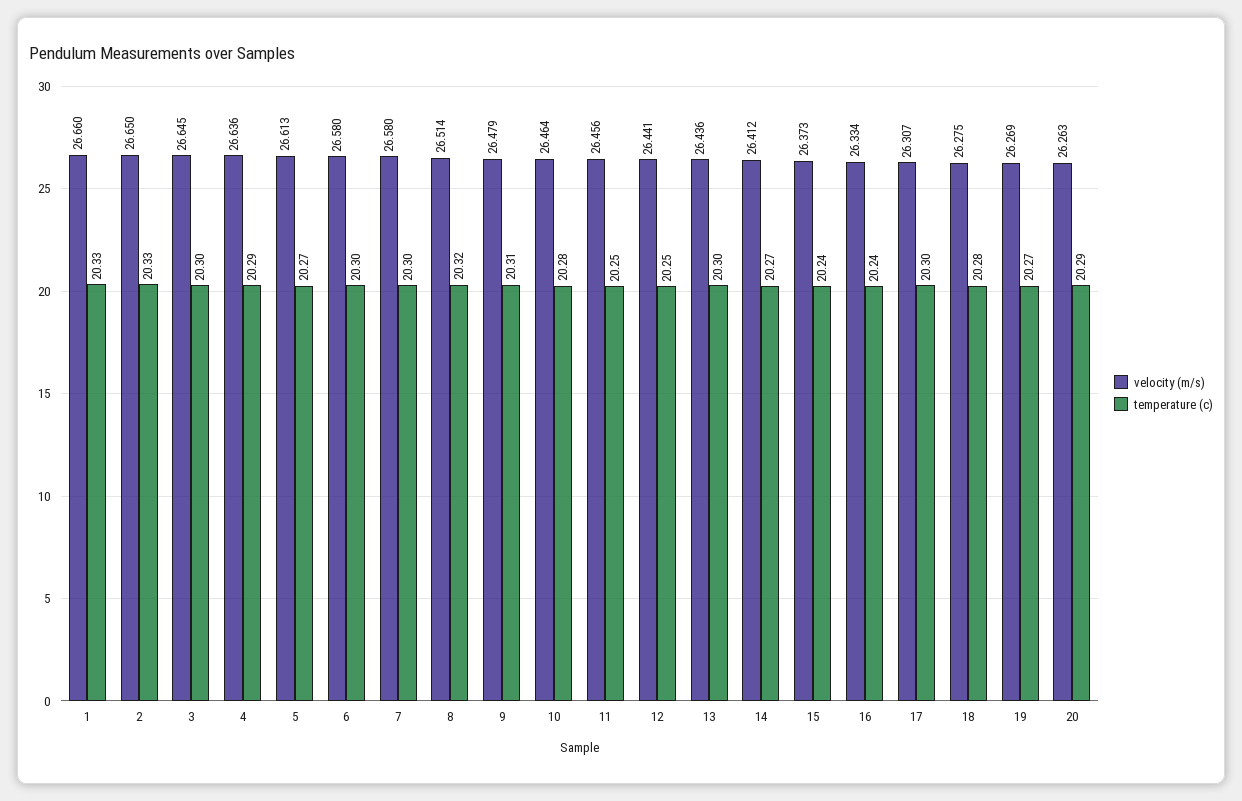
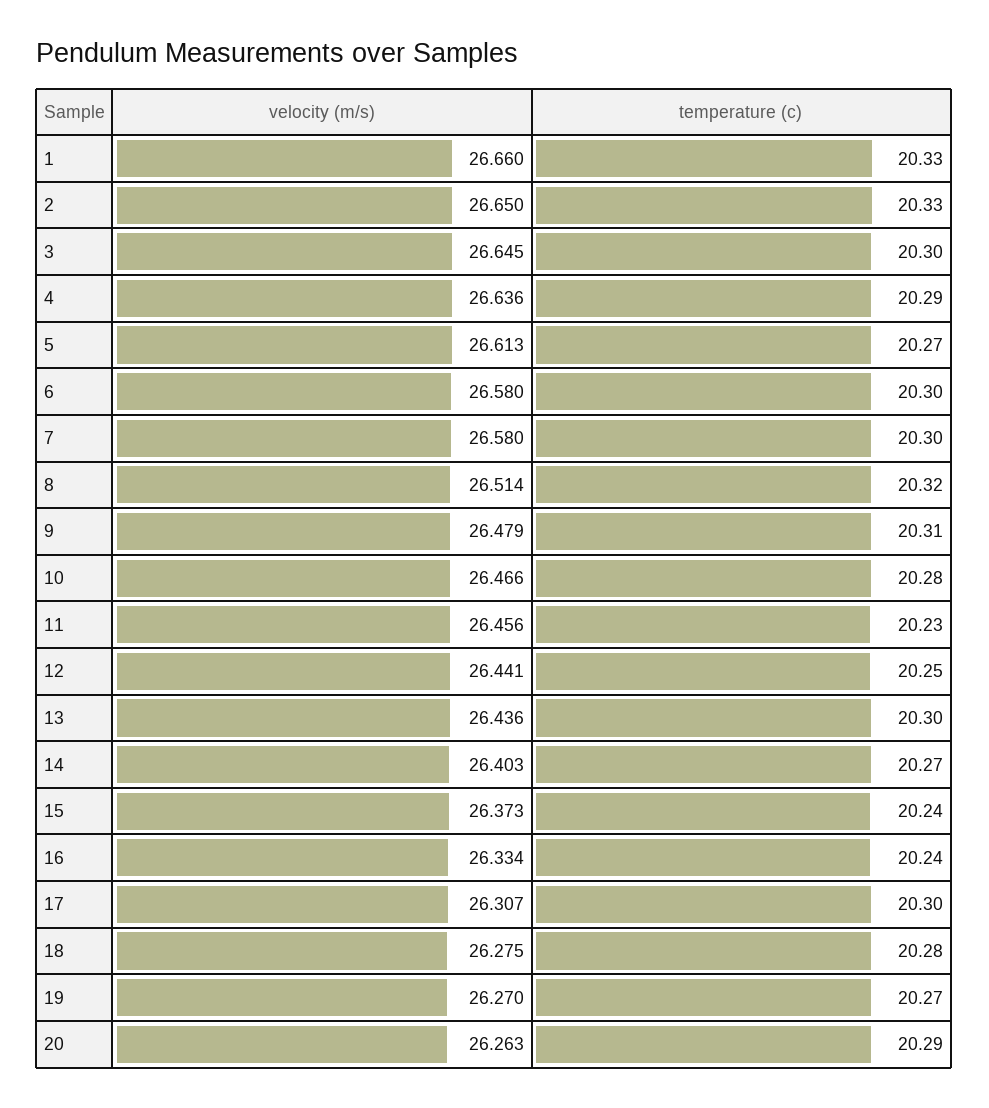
  {
    "velocity (m/s)": {
      "1": 26.66,
      "2": 26.65,
      "3": 26.645,
      "4": 26.636,
      "5": 26.613,
      "6": 26.58,
      "7": 26.58,
      "8": 26.514,
      "9": 26.479,
-     "10": 26.464,
+     "10": 26.466,
      "11": 26.456,
      "12": 26.441,
      "13": 26.436,
-     "14": 26.412,
+     "14": 26.403,
      "15": 26.373,
      "16": 26.334,
      "17": 26.307,
      "18": 26.275,
-     "19": 26.269,
+     "19": 26.27,
      "20": 26.263
    },
    "temperature (c)": {
      "1": 20.33,
      "2": 20.33,
      "3": 20.3,
      "4": 20.29,
      "5": 20.27,
      "6": 20.3,
      "7": 20.3,
      "8": 20.32,
      "9": 20.31,
      "10": 20.28,
-     "11": 20.25,
+     "11": 20.23,
      "12": 20.25,
      "13": 20.3,
      "14": 20.27,
      "15": 20.24,
      "16": 20.24,
      "17": 20.3,
      "18": 20.28,
      "19": 20.27,
      "20": 20.29
    }
  }

